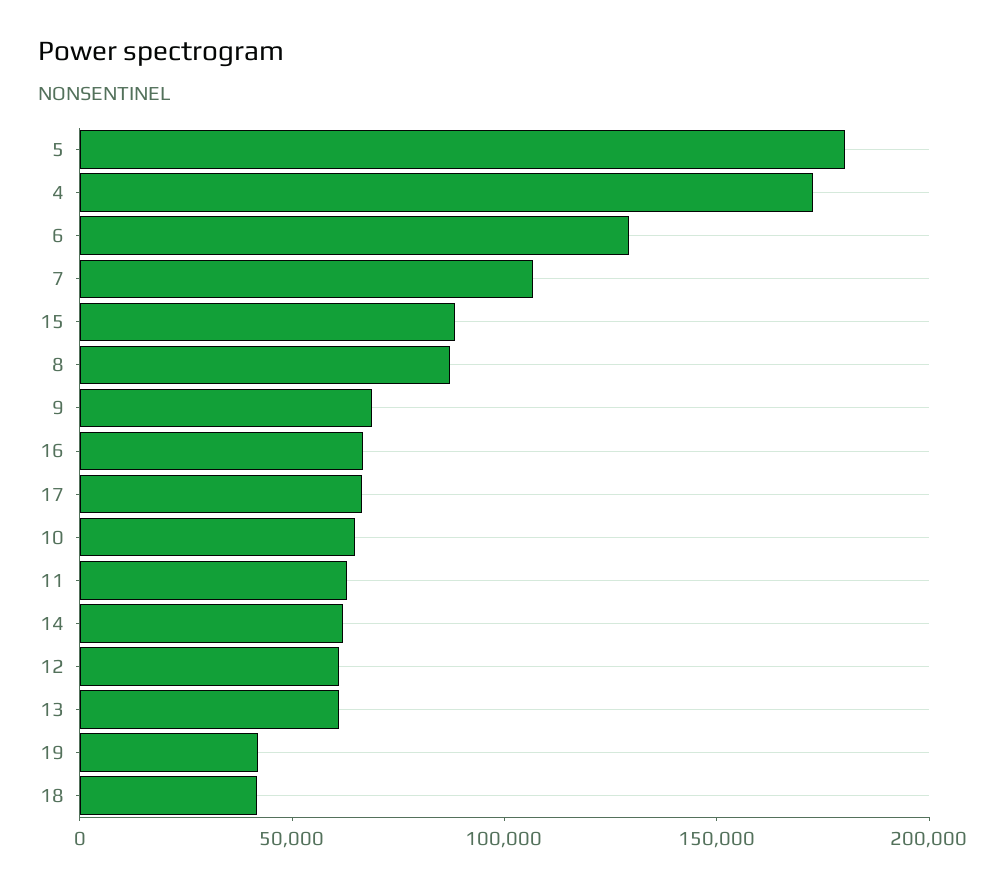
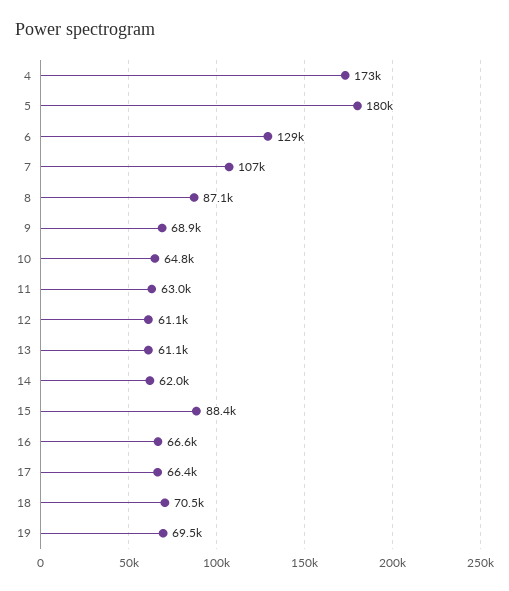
  {
    "5": 180000,
    "4": 173000,
    "6": 129000,
    "7": 107000,
    "15": 88400,
    "8": 87100,
    "9": 68900,
    "16": 66600,
    "17": 66400,
    "10": 64800,
    "11": 63000,
    "14": 62000,
    "12": 61100,
    "13": 61100,
-   "19": 40000,
+   "19": 69500,
-   "18": 40000
+   "18": 70500
  }

